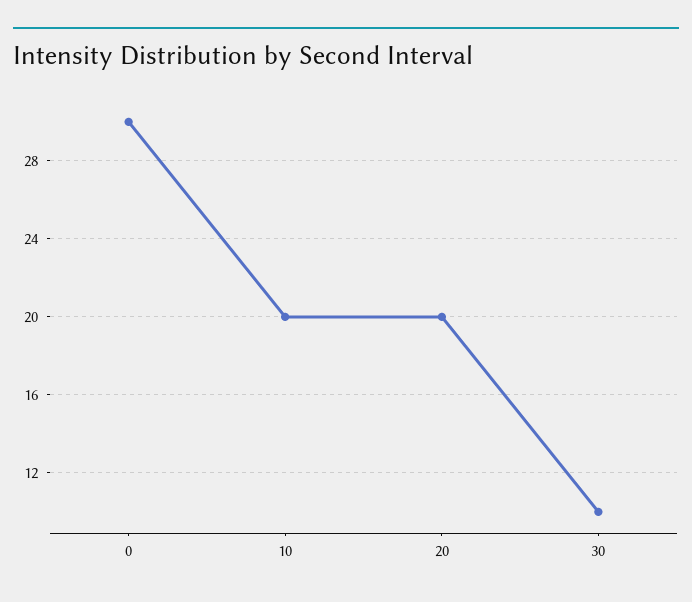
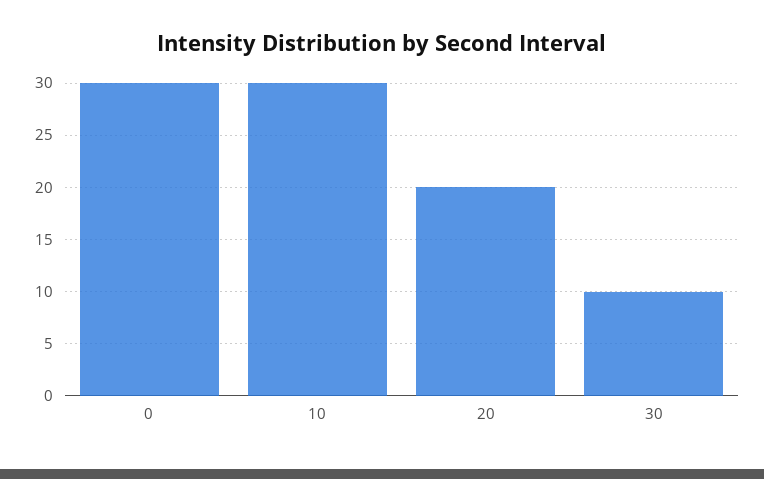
  {
    "0": 30,
-   "10": 20,
+   "10": 30,
    "20": 20,
    "30": 10
  }

